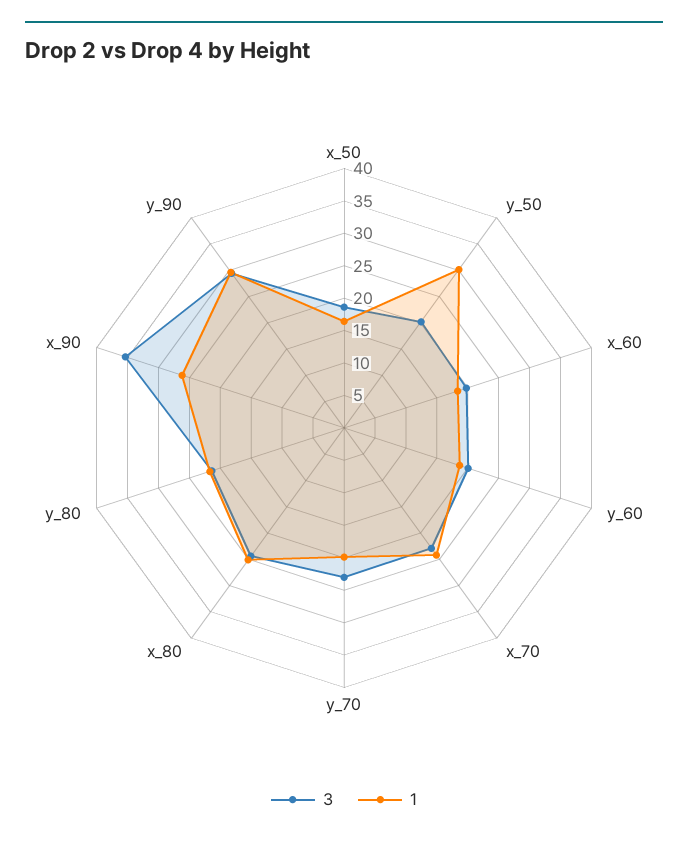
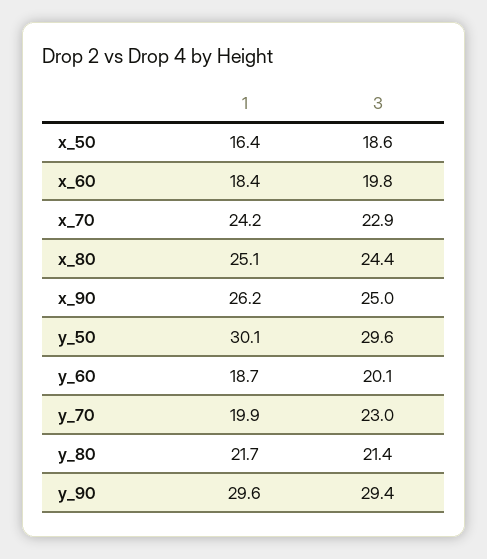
  {
    "3": {
      "x_50": 18.6,
-     "y_50": 20,
+     "y_50": 29.6,
      "x_60": 19.8,
      "y_60": 20.1,
      "x_70": 22.9,
      "y_70": 23,
      "x_80": 24.4,
      "y_80": 21.4,
-     "x_90": 35,
+     "x_90": 25,
      "y_90": 29.4
    },
    "1": {
      "x_50": 16.4,
      "y_50": 30.1,
      "x_60": 18.4,
      "y_60": 18.7,
      "x_70": 24.2,
      "y_70": 19.9,
      "x_80": 25.1,
      "y_80": 21.7,
      "x_90": 26.2,
      "y_90": 29.6
    }
  }

